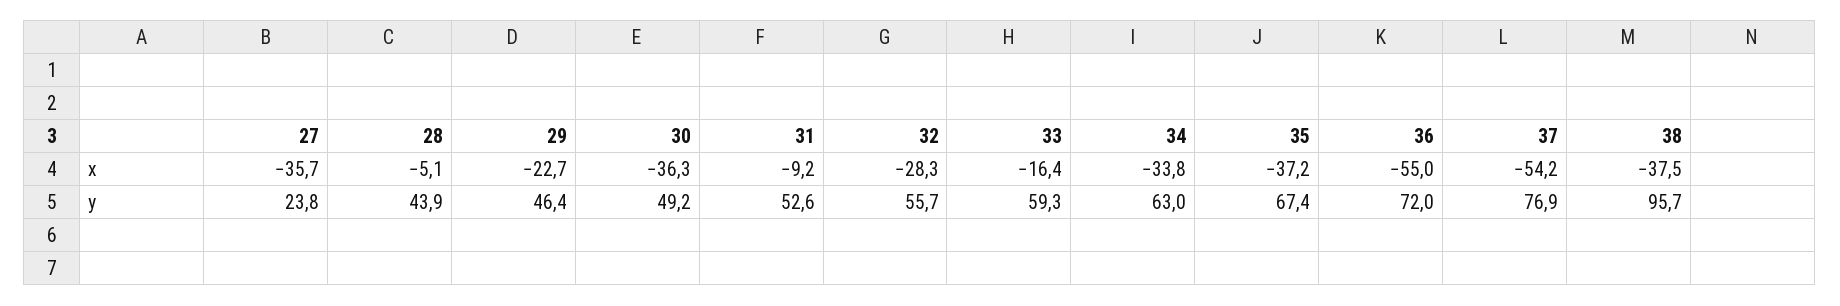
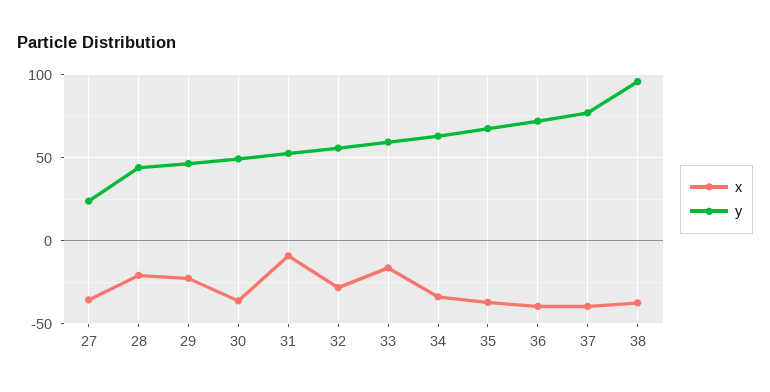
  {
    "x": {
      "27": -35.7,
-     "28": -5.1,
+     "28": -20,
      "29": -22.7,
      "30": -36.3,
      "31": -9.2,
      "32": -28.3,
      "33": -16.4,
      "34": -33.8,
      "35": -37.2,
-     "36": -55,
+     "36": -40,
-     "37": -54.2,
+     "37": -40,
      "38": -37.5
    },
    "y": {
      "27": 23.8,
      "28": 43.9,
      "29": 46.4,
      "30": 49.2,
      "31": 52.6,
      "32": 55.7,
      "33": 59.3,
      "34": 63,
      "35": 67.4,
      "36": 72,
      "37": 76.9,
      "38": 95.7
    }
  }

